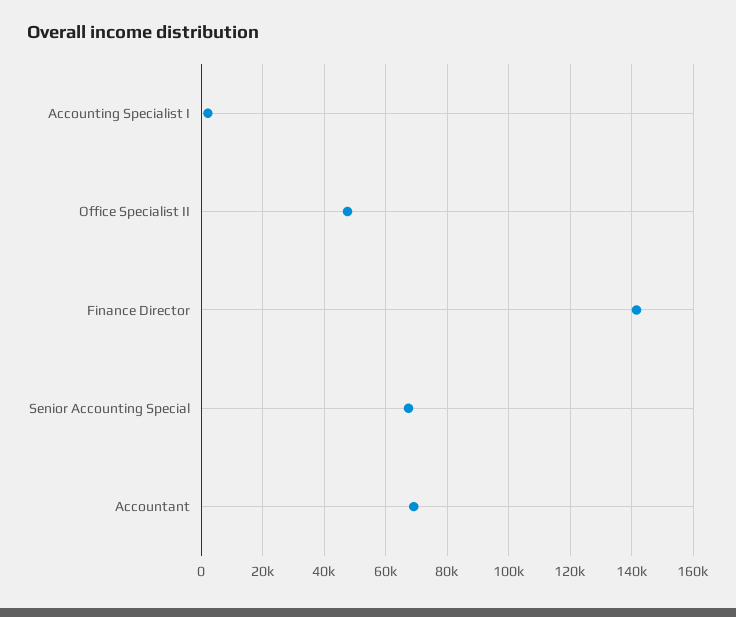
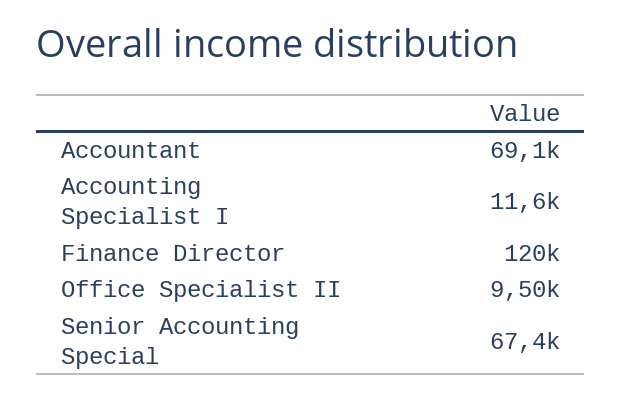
  {
-   "Accounting Specialist I": 2000,
+   "Accounting Specialist I": 11600,
-   "Office Specialist II": 48000,
+   "Office Specialist II": 9500,
-   "Finance Director": 142000,
+   "Finance Director": 120000,
    "Senior Accounting Special": 67400,
    "Accountant": 69100
  }

